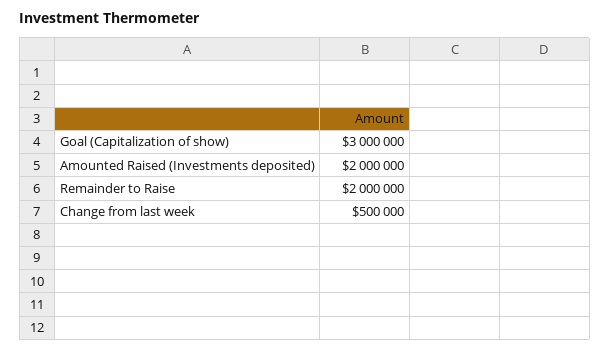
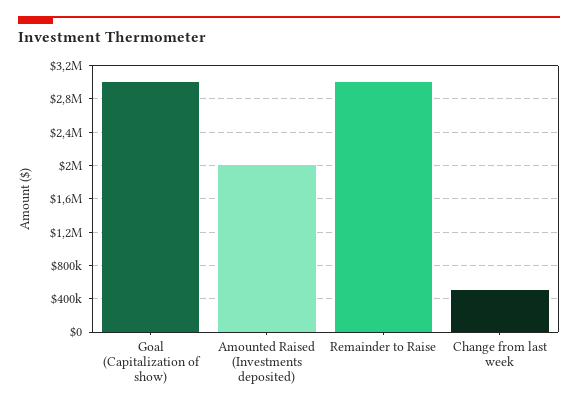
  {
    "Goal (Capitalization of show)": 3000000,
    "Amounted Raised (Investments deposited)": 2000000,
-   "Remainder to Raise": 2000000,
+   "Remainder to Raise": 3000000,
    "Change from last week": 500000
  }

